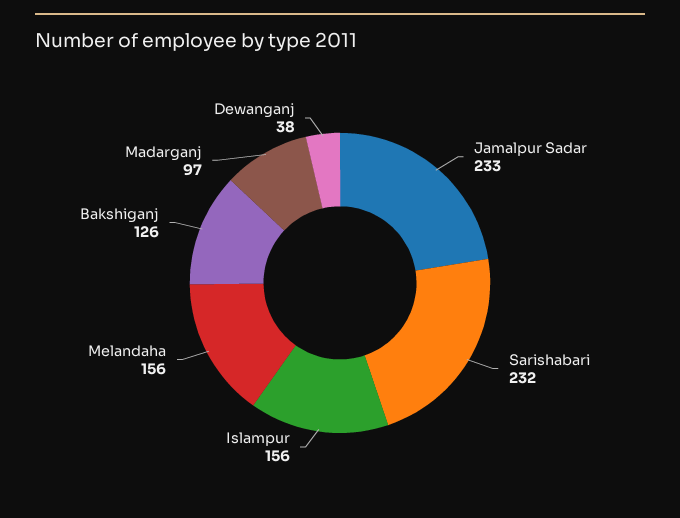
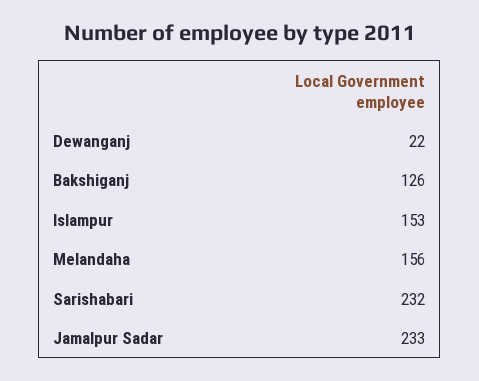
  {
    "Jamalpur Sadar": 233,
    "Sarishabari": 232,
-   "Islampur": 156,
+   "Islampur": 153,
    "Melandaha": 156,
    "Bakshiganj": 126,
-   "Madarganj": 97,
-   "Dewanganj": 38
+   "Dewanganj": 22
  }

